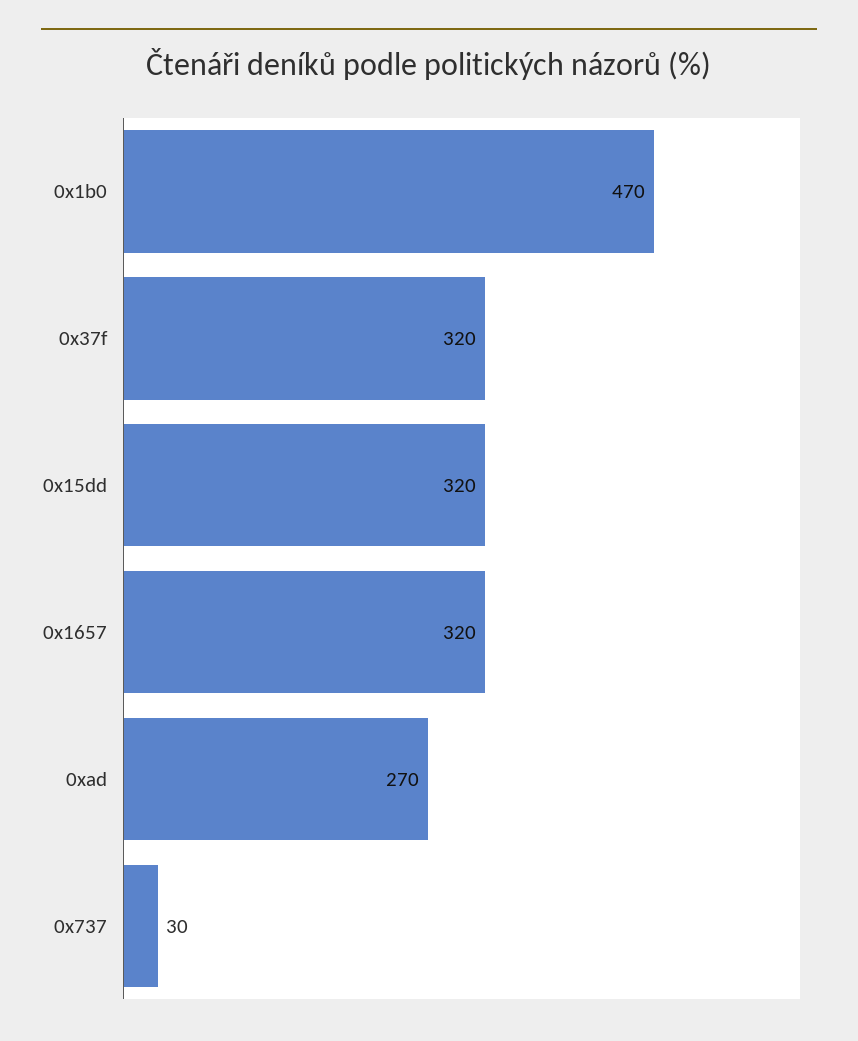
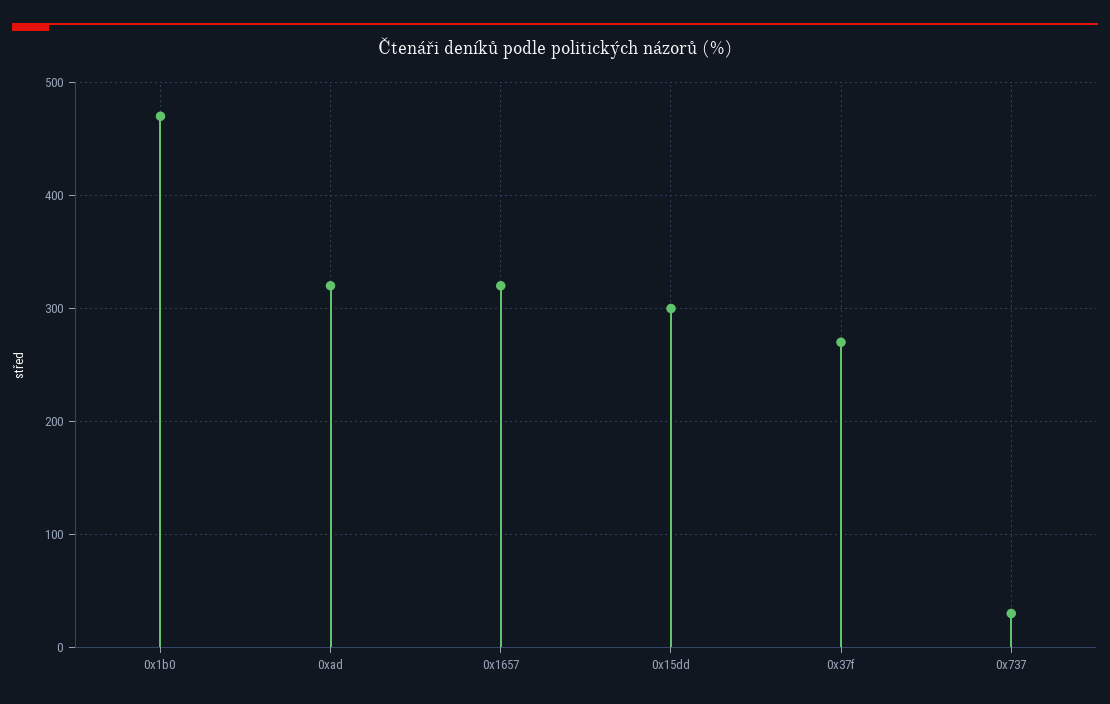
  {
    "0x1b0": 470,
-   "0x37f": 320,
+   "0x37f": 270,
-   "0x15dd": 320,
+   "0x15dd": 300,
    "0x1657": 320,
-   "0xad": 270,
+   "0xad": 320,
    "0x737": 30
  }

